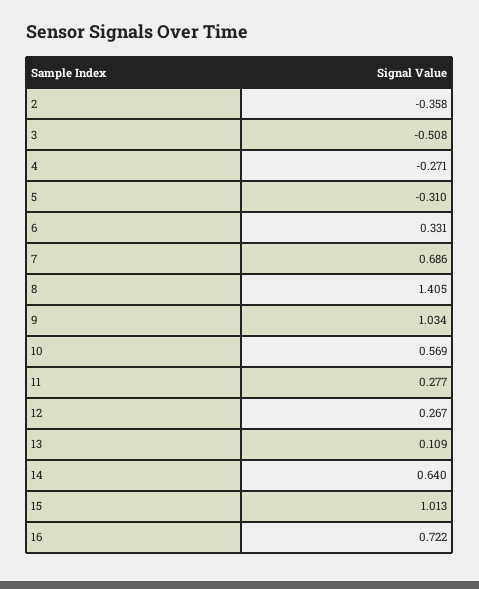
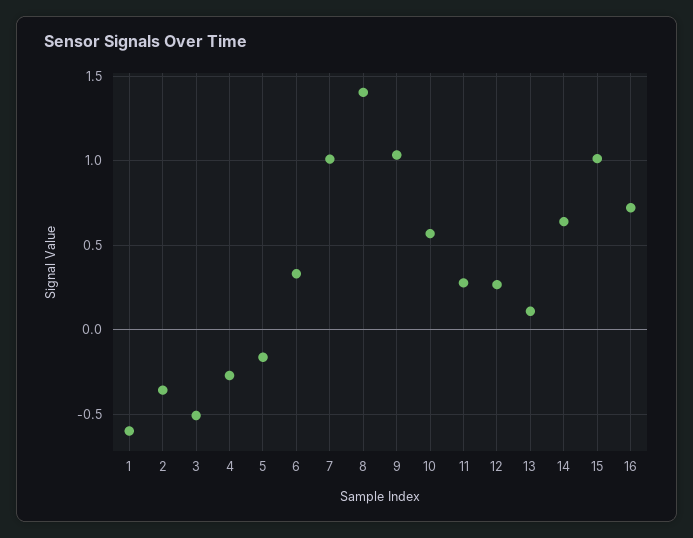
  {
    "2": -0.358,
    "3": -0.508,
    "4": -0.271,
-   "5": -0.31,
+   "5": -0.15,
    "6": 0.331,
-   "7": 0.686,
+   "7": 1,
    "8": 1.405,
    "9": 1.034,
    "10": 0.569,
    "11": 0.277,
    "12": 0.267,
    "13": 0.109,
    "14": 0.64,
    "15": 1.013,
-   "16": 0.722
+   "16": 0.722,
+   "1": -0.6
  }

